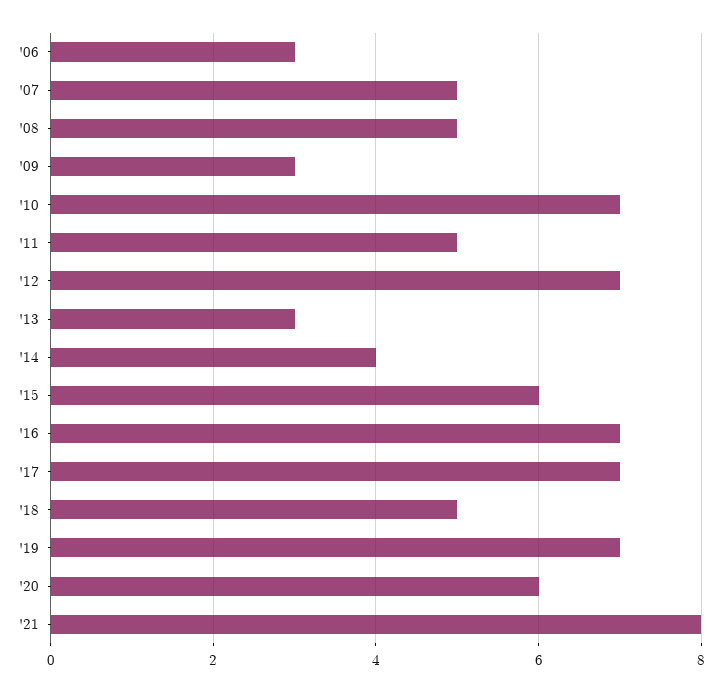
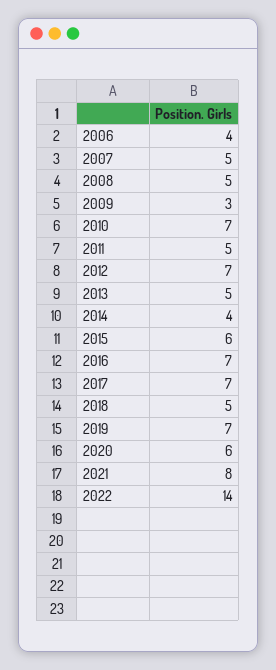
  {
-   "'06": 3,
+   "'06": 4,
    "'07": 5,
    "'08": 5,
    "'09": 3,
    "'10": 7,
    "'11": 5,
    "'12": 7,
-   "'13": 3,
+   "'13": 5,
    "'14": 4,
    "'15": 6,
    "'16": 7,
    "'17": 7,
    "'18": 5,
    "'19": 7,
    "'20": 6,
-   "'21": 8
+   "'21": 8,
+   "2022": 14
  }

